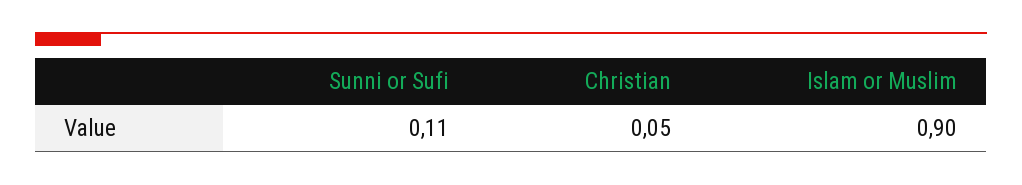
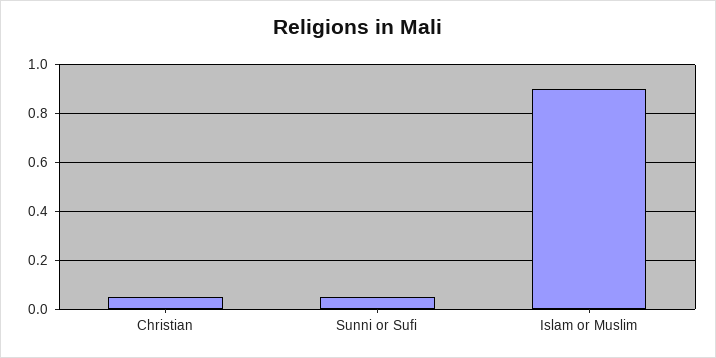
  {
-   "Sunni or Sufi": 0.11,
+   "Sunni or Sufi": 0.05,
    "Christian": 0.05,
    "Islam or Muslim": 0.9
  }

